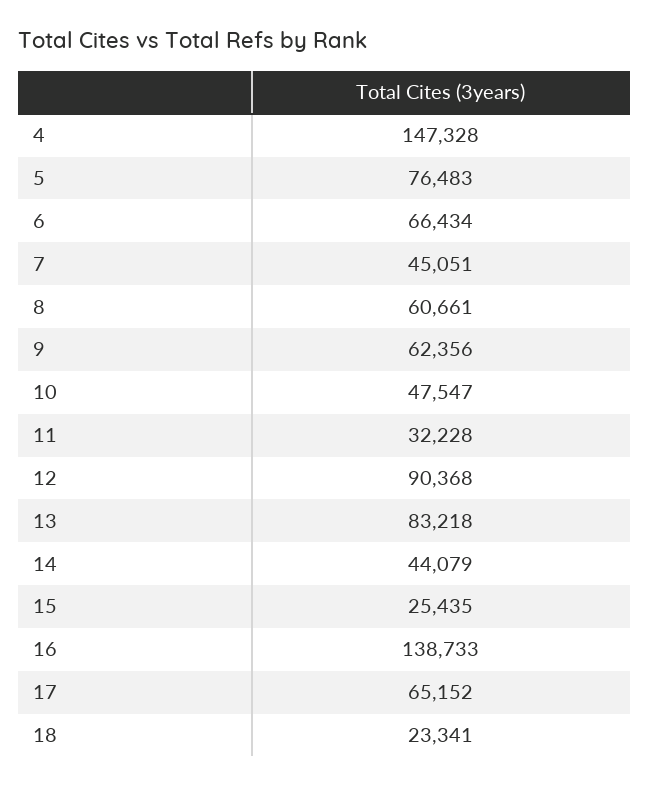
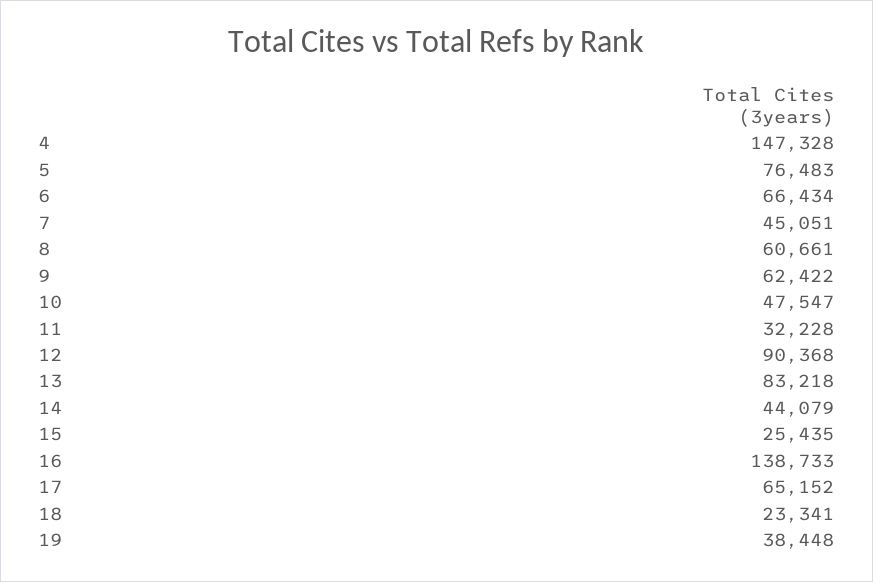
  {
    "4": 147328,
    "5": 76483,
    "6": 66434,
    "7": 45051,
    "8": 60661,
-   "9": 62356,
+   "9": 62422,
    "10": 47547,
    "11": 32228,
    "12": 90368,
    "13": 83218,
    "14": 44079,
    "15": 25435,
    "16": 138733,
    "17": 65152,
-   "18": 23341
+   "18": 23341,
+   "19": 38448
  }

